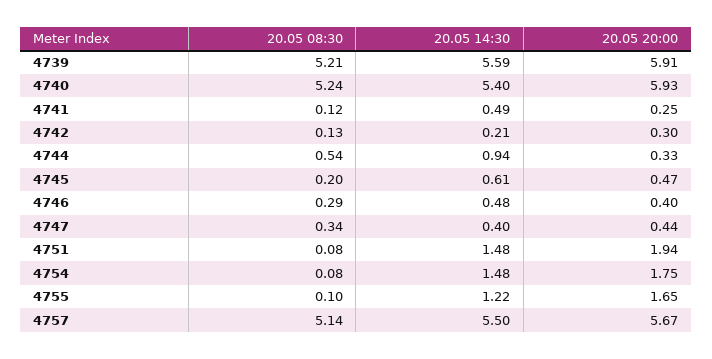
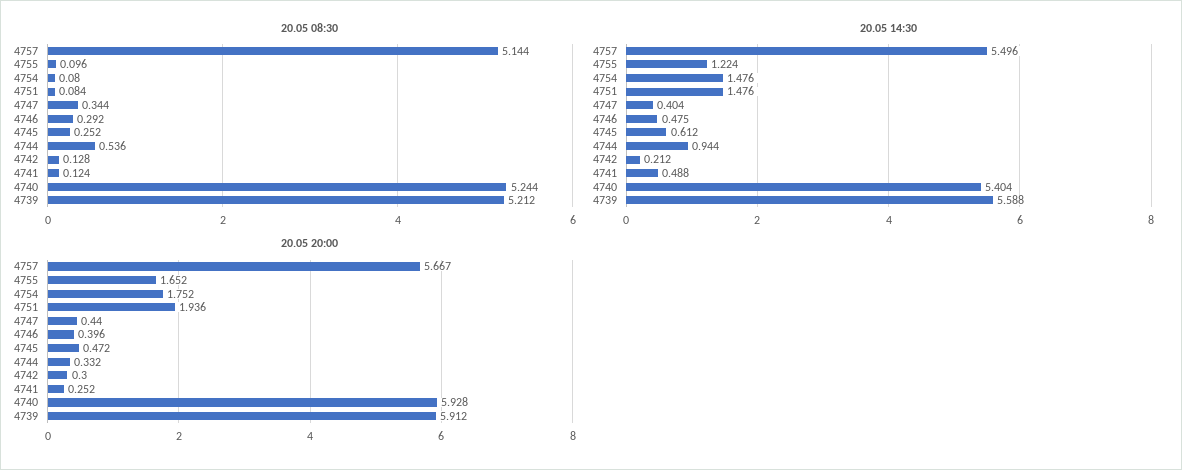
  {
    "20.05 08:30": {
      "4739": 5.212,
      "4740": 5.244,
      "4741": 0.124,
      "4742": 0.128,
      "4744": 0.536,
-     "4745": 0.2,
+     "4745": 0.252,
      "4746": 0.292,
      "4747": 0.344,
      "4751": 0.084,
      "4754": 0.08,
      "4755": 0.096,
      "4757": 5.144
    },
    "20.05 14:30": {
      "4739": 5.588,
      "4740": 5.404,
      "4741": 0.488,
      "4742": 0.212,
      "4744": 0.944,
      "4745": 0.612,
      "4746": 0.475,
      "4747": 0.404,
      "4751": 1.476,
      "4754": 1.476,
      "4755": 1.224,
      "4757": 5.496
    },
    "20.05 20:00": {
      "4739": 5.912,
      "4740": 5.928,
      "4741": 0.252,
      "4742": 0.3,
      "4744": 0.332,
      "4745": 0.472,
      "4746": 0.396,
      "4747": 0.44,
      "4751": 1.936,
      "4754": 1.752,
      "4755": 1.652,
      "4757": 5.667
    }
  }

